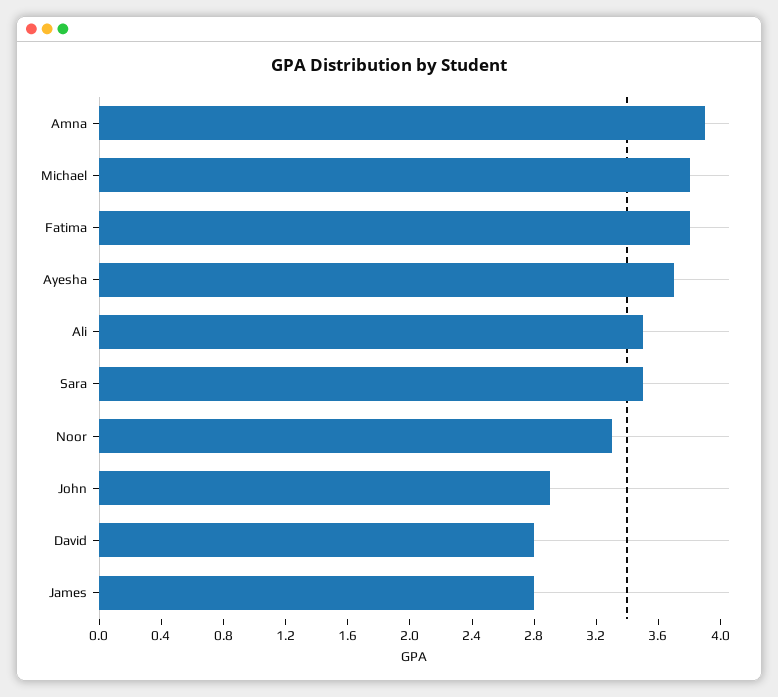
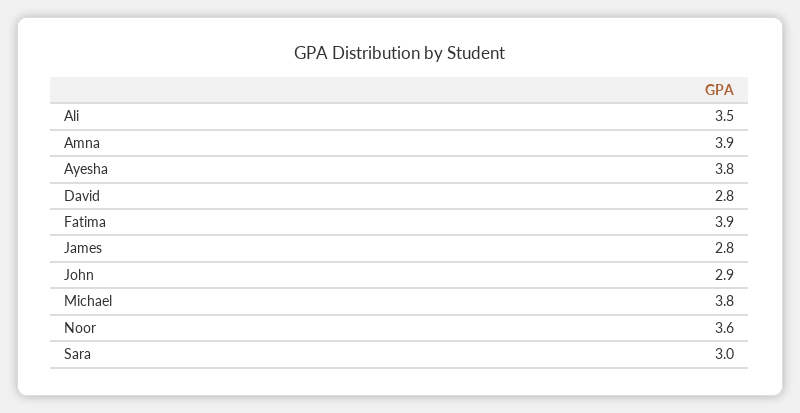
  {
    "Amna": 3.9,
    "Michael": 3.8,
-   "Fatima": 3.8,
+   "Fatima": 3.9,
-   "Ayesha": 3.7,
+   "Ayesha": 3.8,
    "Ali": 3.5,
-   "Sara": 3.5,
+   "Sara": 3,
-   "Noor": 3.3,
+   "Noor": 3.6,
    "John": 2.9,
    "David": 2.8,
    "James": 2.8
  }

